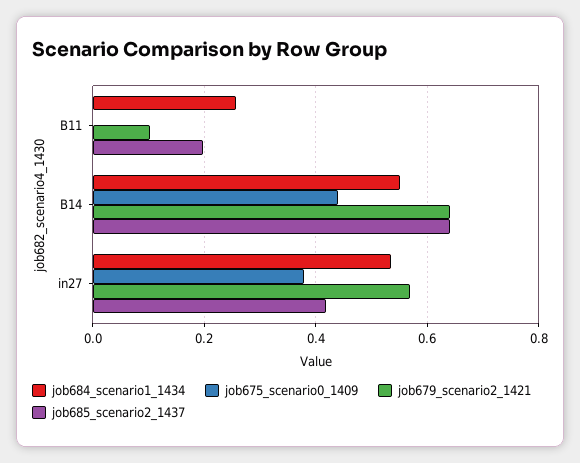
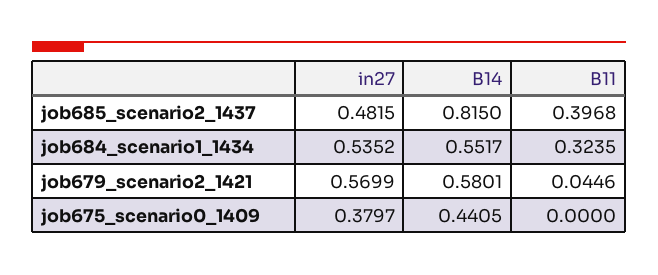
  {
    "job684_scenario1_1434": {
-     "B11": 0.26,
+     "B11": 0.3235,
      "B14": 0.5517,
      "in27": 0.5352
    },
    "job675_scenario0_1409": {
      "B11": 0,
      "B14": 0.4405,
      "in27": 0.3797
    },
    "job679_scenario2_1421": {
-     "B11": 0.1,
+     "B11": 0.0446,
-     "B14": 0.64,
+     "B14": 0.5801,
      "in27": 0.5699
    },
    "job685_scenario2_1437": {
-     "B11": 0.2,
+     "B11": 0.3968,
-     "B14": 0.64,
+     "B14": 0.815,
-     "in27": 0.42
+     "in27": 0.4815
    }
  }

